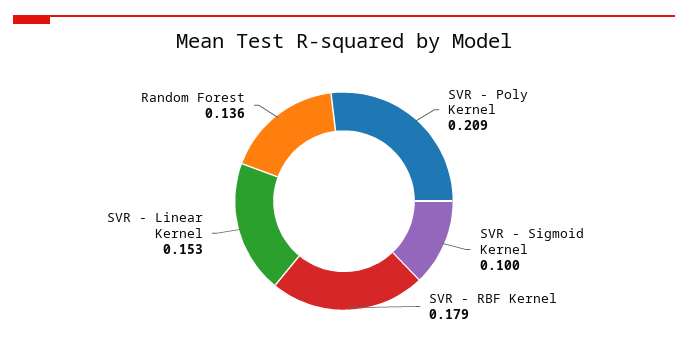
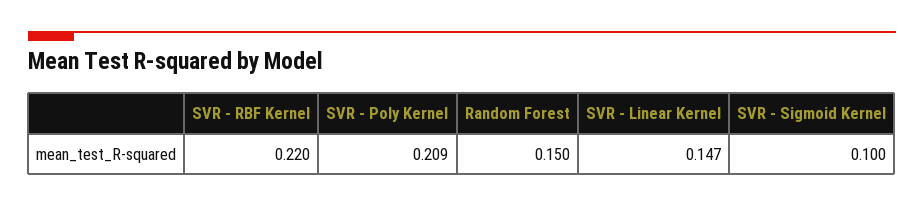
  {
    "SVR - Poly Kernel": 0.209,
    "SVR - Sigmoid Kernel": 0.1,
-   "SVR - RBF Kernel": 0.179,
+   "SVR - RBF Kernel": 0.22,
-   "SVR - Linear Kernel": 0.153,
+   "SVR - Linear Kernel": 0.147,
-   "Random Forest": 0.136
+   "Random Forest": 0.15
  }

